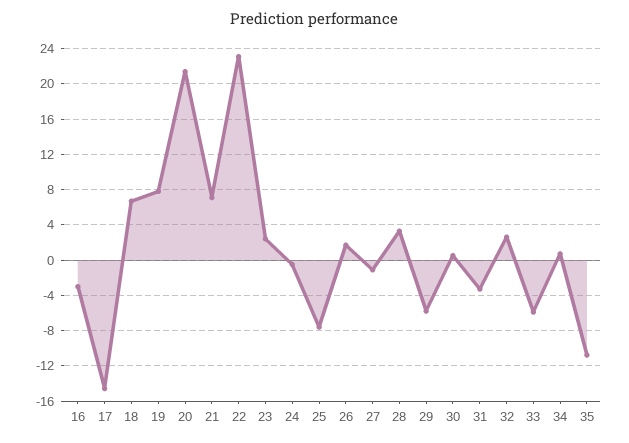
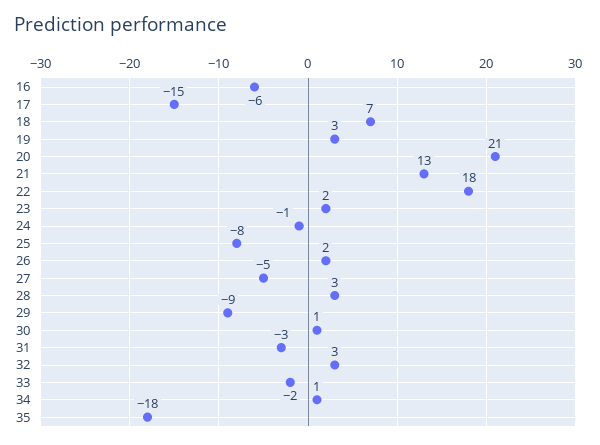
  {
-   "16": -3,
+   "16": -6,
    "17": -15,
    "18": 7,
-   "19": 8,
+   "19": 3,
    "20": 21,
-   "21": 7,
+   "21": 13,
-   "22": 23,
+   "22": 18,
    "23": 2,
    "24": -1,
    "25": -8,
    "26": 2,
-   "27": -1,
+   "27": -5,
    "28": 3,
-   "29": -6,
+   "29": -9,
    "30": 1,
    "31": -3,
    "32": 3,
-   "33": -6,
+   "33": -2,
    "34": 1,
-   "35": -11
+   "35": -18
  }

